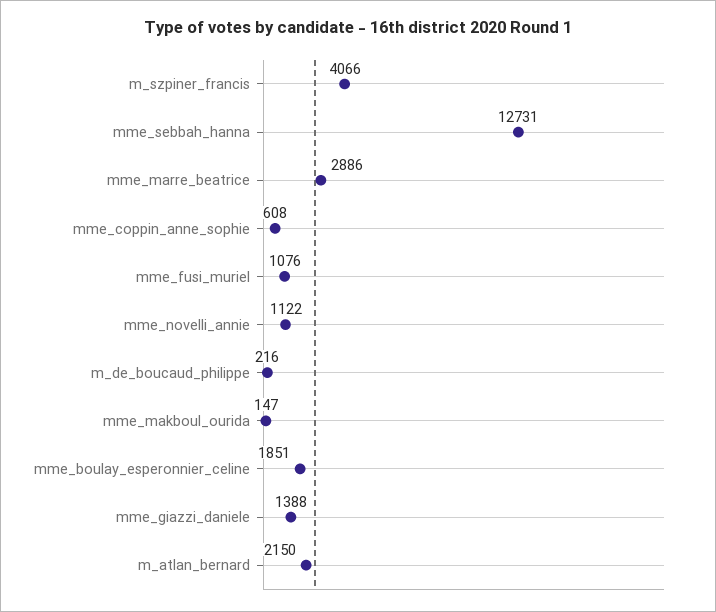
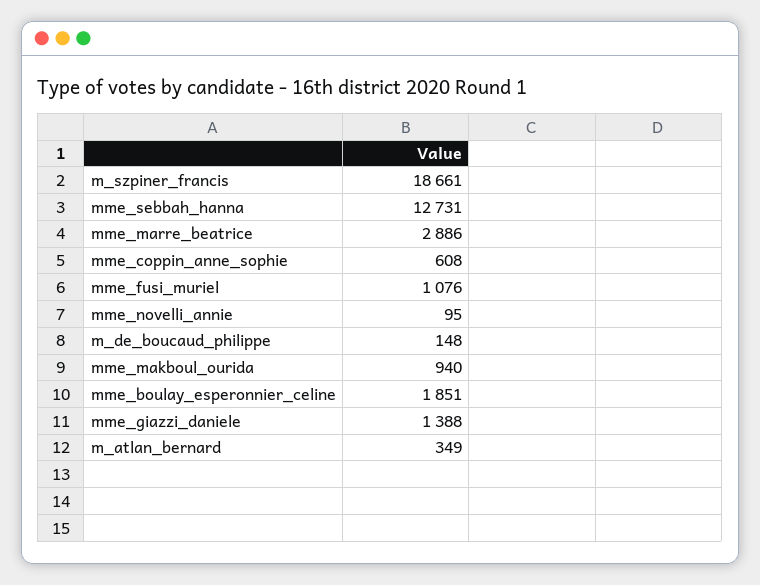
  {
-   "m_szpiner_francis": 4066,
+   "m_szpiner_francis": 18661,
    "mme_sebbah_hanna": 12731,
    "mme_marre_beatrice": 2886,
    "mme_coppin_anne_sophie": 608,
    "mme_fusi_muriel": 1076,
-   "mme_novelli_annie": 1122,
+   "mme_novelli_annie": 95,
-   "m_de_boucaud_philippe": 216,
+   "m_de_boucaud_philippe": 148,
-   "mme_makboul_ourida": 147,
+   "mme_makboul_ourida": 940,
    "mme_boulay_esperonnier_celine": 1851,
    "mme_giazzi_daniele": 1388,
-   "m_atlan_bernard": 2150
+   "m_atlan_bernard": 349
  }

